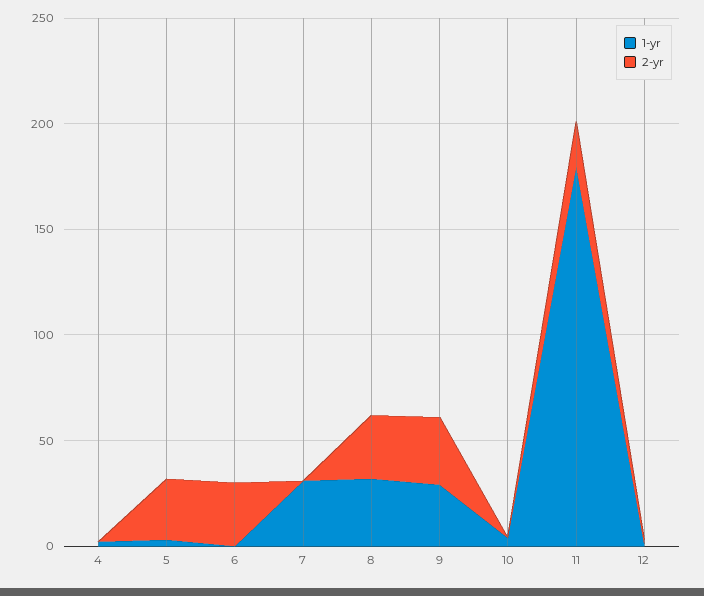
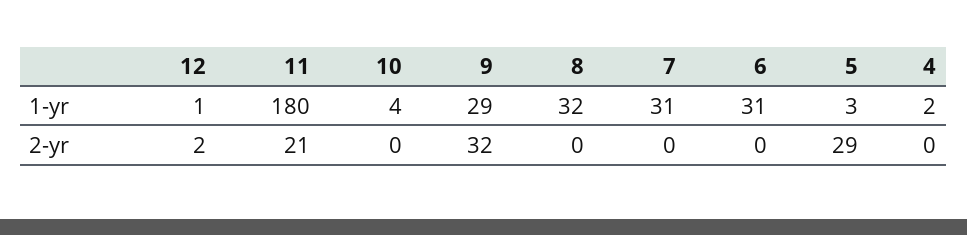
  {
    "1-yr": {
      "4": 2,
      "5": 3,
-     "6": 0,
+     "6": 31,
      "7": 31,
      "8": 32,
      "9": 29,
      "10": 4,
      "11": 180,
      "12": 1
    },
    "2-yr": {
      "4": 0,
      "5": 29,
-     "6": 30,
+     "6": 0,
      "7": 0,
-     "8": 30,
+     "8": 0,
      "9": 32,
      "10": 0,
      "11": 21,
      "12": 2
    }
  }

